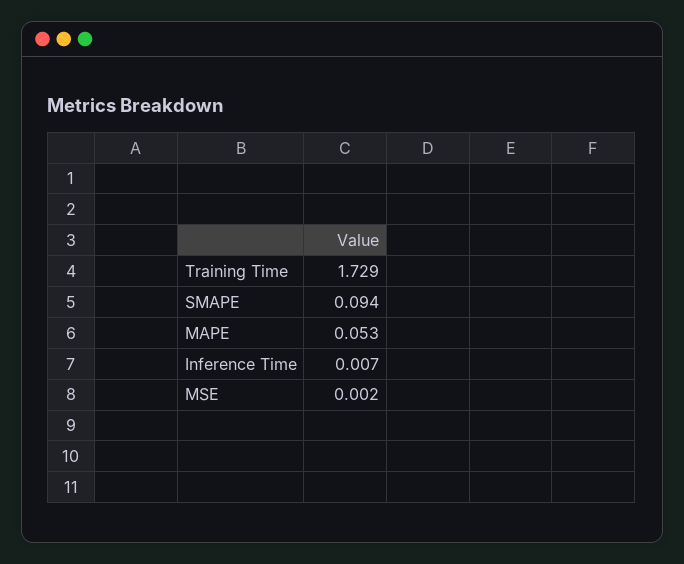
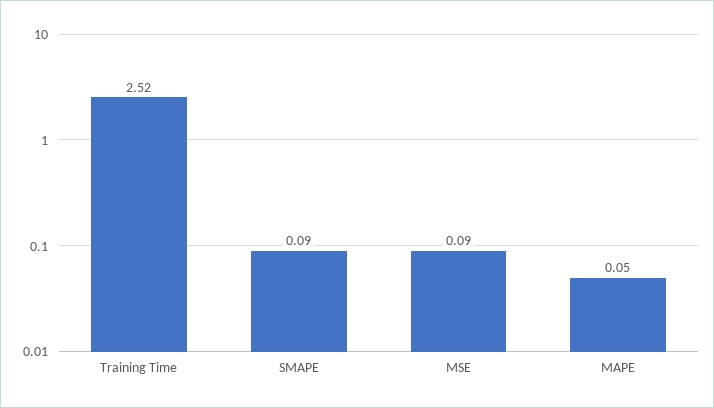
  {
-   "Training Time": 1.729,
+   "Training Time": 2.52,
    "SMAPE": 0.094,
    "MAPE": 0.053,
-   "Inference Time": 0.007,
-   "MSE": 0.002
+   "MSE": 0.09
  }

